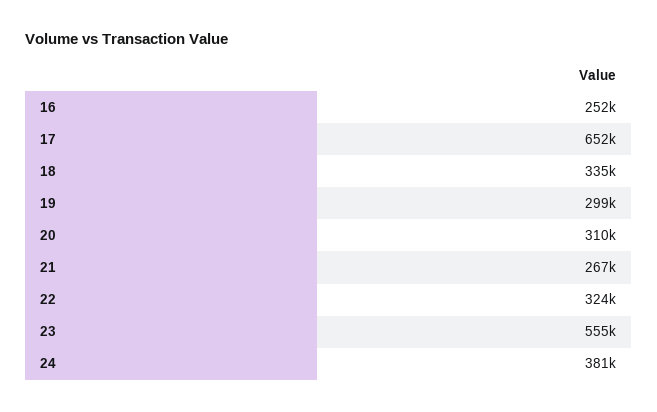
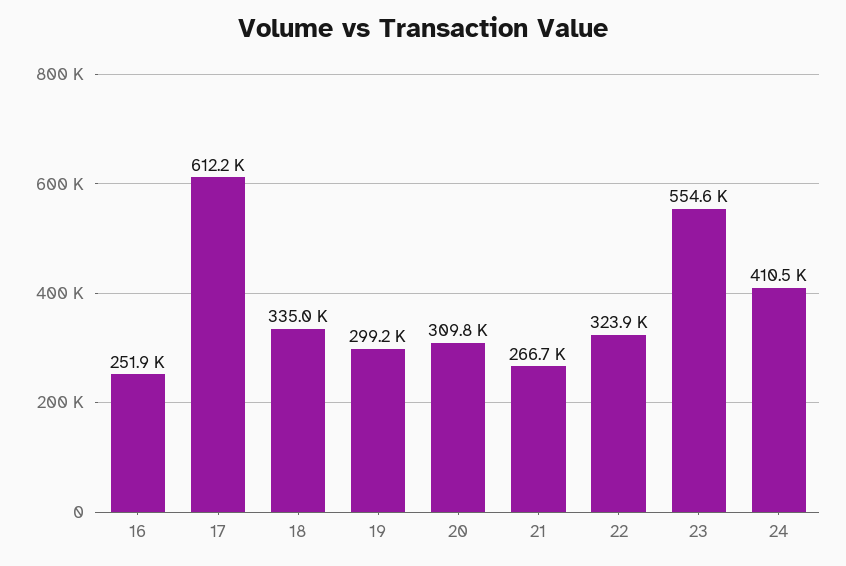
  {
    "16": 251900,
-   "17": 652000,
+   "17": 612200,
    "18": 335000,
    "19": 299200,
    "20": 309800,
    "21": 266700,
    "22": 323900,
    "23": 554600,
-   "24": 381000
+   "24": 410500
  }

